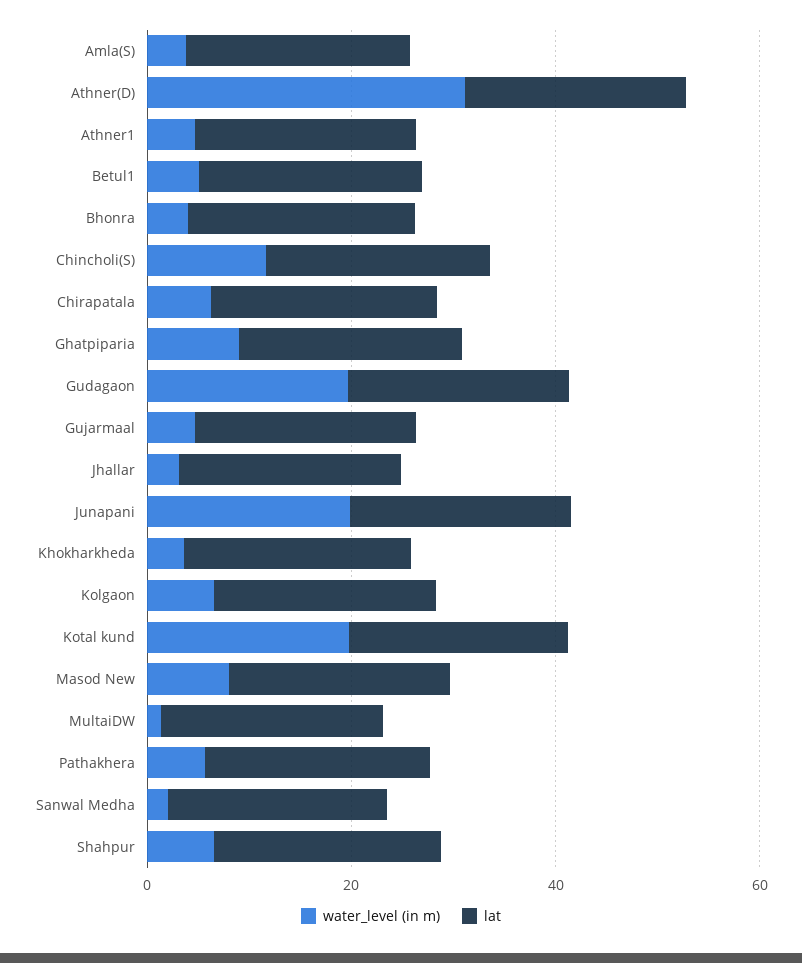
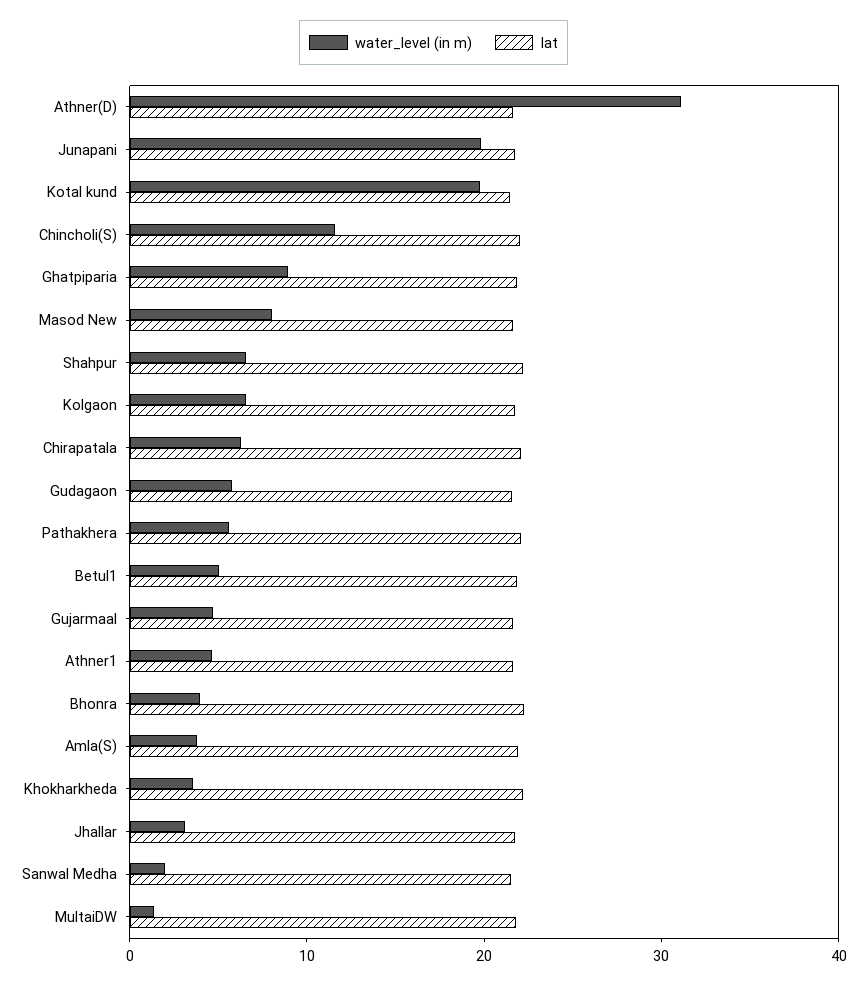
  {
    "water_level (in m)": {
      "Amla(S)": 4,
      "Athner(D)": 32,
      "Athner1": 4,
      "Betul1": 6,
      "Bhonra": 4,
      "Chincholi(S)": 12,
      "Chirapatala": 6,
      "Ghatpiparia": 8,
-     "Gudagaon": 20,
+     "Gudagaon": 6,
      "Gujarmaal": 4,
      "Jhallar": 4,
      "Junapani": 20,
      "Khokharkheda": 4,
      "Kolgaon": 6,
      "Kotal kund": 20,
      "Masod New": 8,
      "MultaiDW": 2,
      "Pathakhera": 6,
      "Sanwal Medha": 2,
      "Shahpur": 6
    },
    "lat": {
      "Amla(S)": 22,
      "Athner(D)": 22,
      "Athner1": 22,
      "Betul1": 22,
      "Bhonra": 22,
      "Chincholi(S)": 22,
      "Chirapatala": 22,
      "Ghatpiparia": 22,
      "Gudagaon": 22,
      "Gujarmaal": 22,
      "Jhallar": 22,
      "Junapani": 22,
      "Khokharkheda": 22,
      "Kolgaon": 22,
      "Kotal kund": 22,
      "Masod New": 22,
      "MultaiDW": 22,
      "Pathakhera": 22,
      "Sanwal Medha": 22,
      "Shahpur": 22
    }
  }

